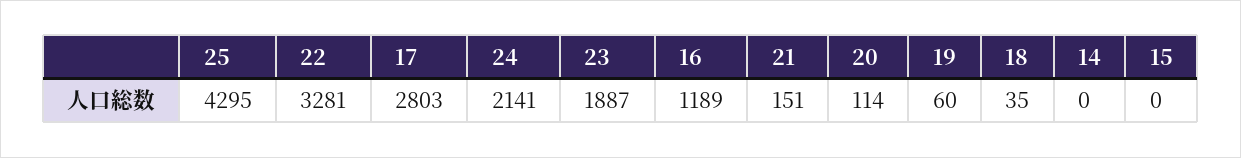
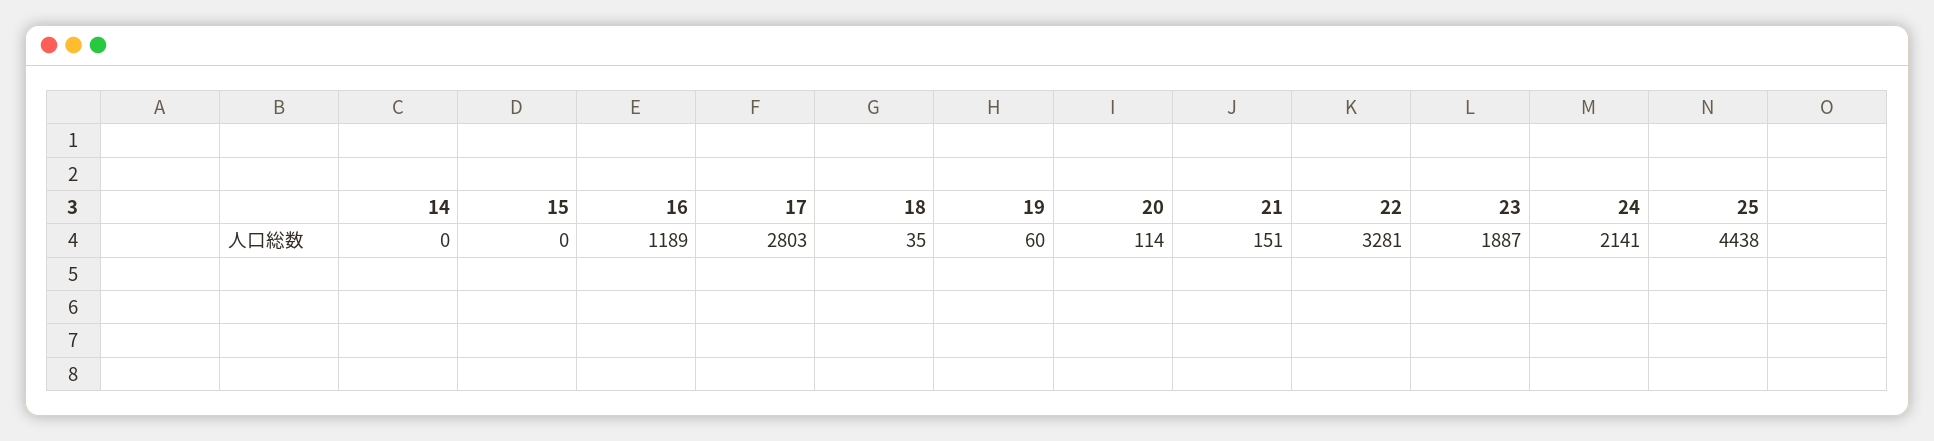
  {
-   "25": 4295,
+   "25": 4438,
    "22": 3281,
    "17": 2803,
    "24": 2141,
    "23": 1887,
    "16": 1189,
    "21": 151,
    "20": 114,
    "19": 60,
    "18": 35,
    "14": 0,
    "15": 0
  }

